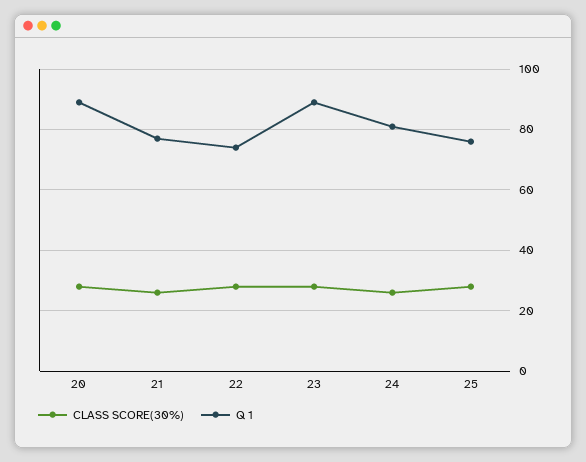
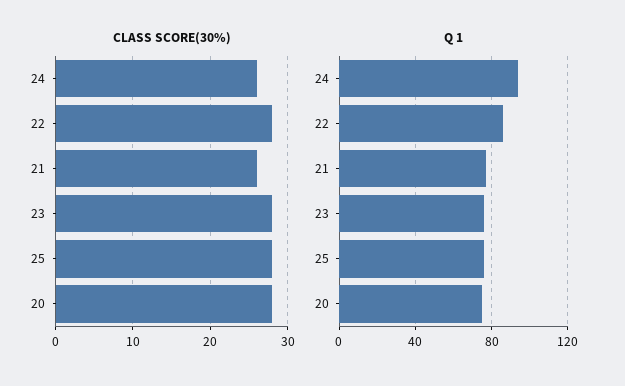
  {
    "CLASS SCORE(30%)": {
      "20": 28,
      "21": 26,
      "22": 28,
      "23": 28,
      "24": 26,
      "25": 28
    },
    "Q 1": {
-     "20": 90,
+     "20": 75,
      "21": 75,
-     "22": 75,
+     "22": 85,
-     "23": 90,
+     "23": 75,
-     "24": 80,
+     "24": 95,
      "25": 75
    }
  }

